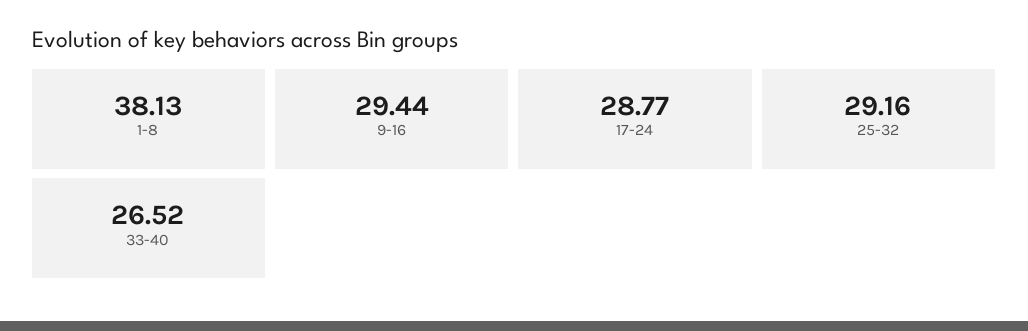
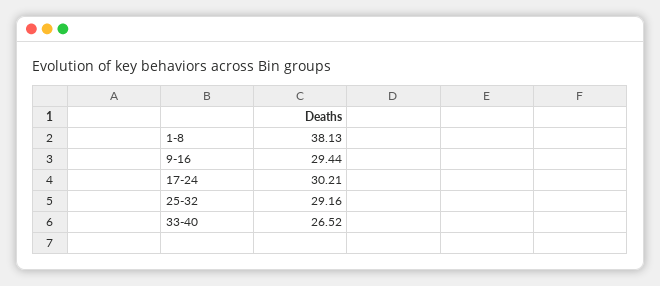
  {
    "1-8": 38.13,
    "9-16": 29.44,
-   "17-24": 28.77,
+   "17-24": 30.21,
    "25-32": 29.16,
    "33-40": 26.52
  }

